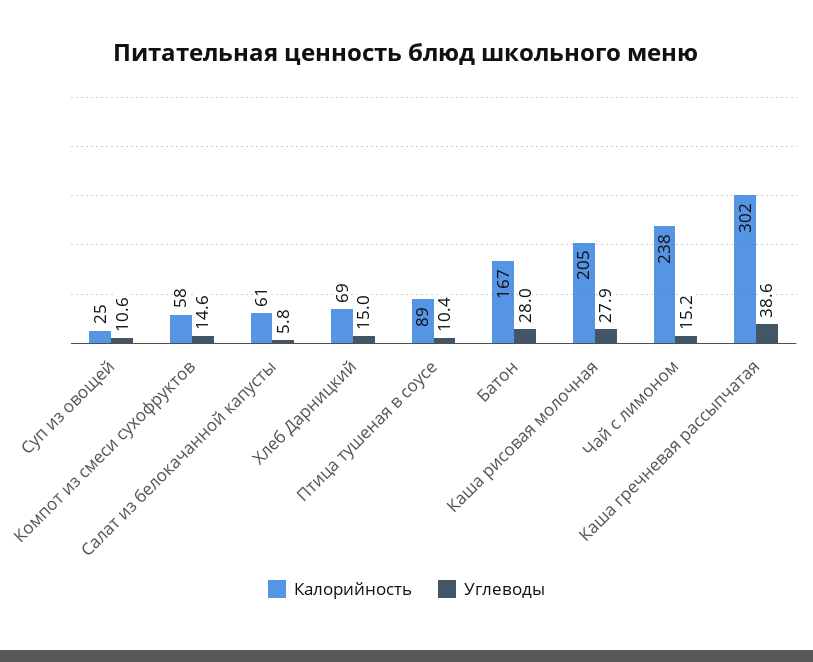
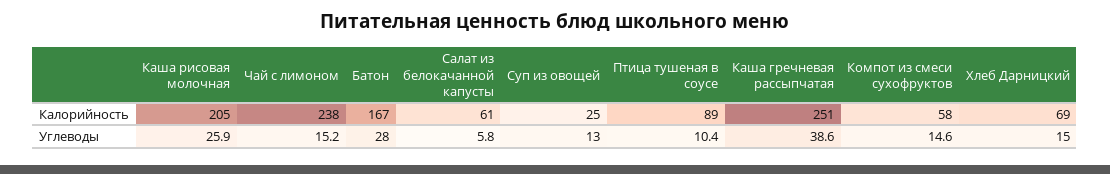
  {
    "Калорийность": {
      "Суп из овощей": 25,
      "Компот из смеси сухофруктов": 58,
      "Салат из белокачанной капусты": 61,
      "Хлеб Дарницкий": 69,
      "Птица тушеная в соусе": 89,
      "Батон": 167,
      "Каша рисовая молочная": 205,
      "Чай с лимоном": 238,
-     "Каша гречневая рассыпчатая": 302
+     "Каша гречневая рассыпчатая": 251
    },
    "Углеводы": {
-     "Суп из овощей": 10.6,
+     "Суп из овощей": 13,
      "Компот из смеси сухофруктов": 14.6,
      "Салат из белокачанной капусты": 5.8,
      "Хлеб Дарницкий": 15,
      "Птица тушеная в соусе": 10.4,
      "Батон": 28,
-     "Каша рисовая молочная": 27.9,
+     "Каша рисовая молочная": 25.9,
      "Чай с лимоном": 15.2,
      "Каша гречневая рассыпчатая": 38.6
    }
  }

